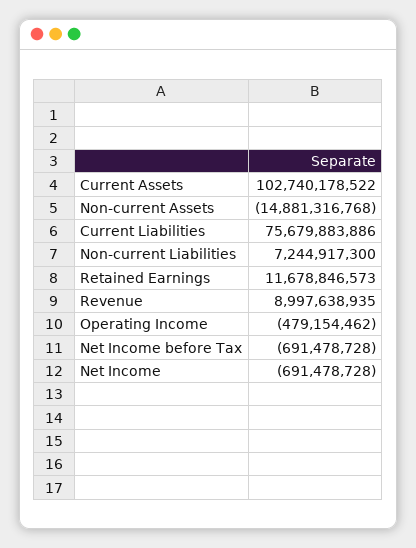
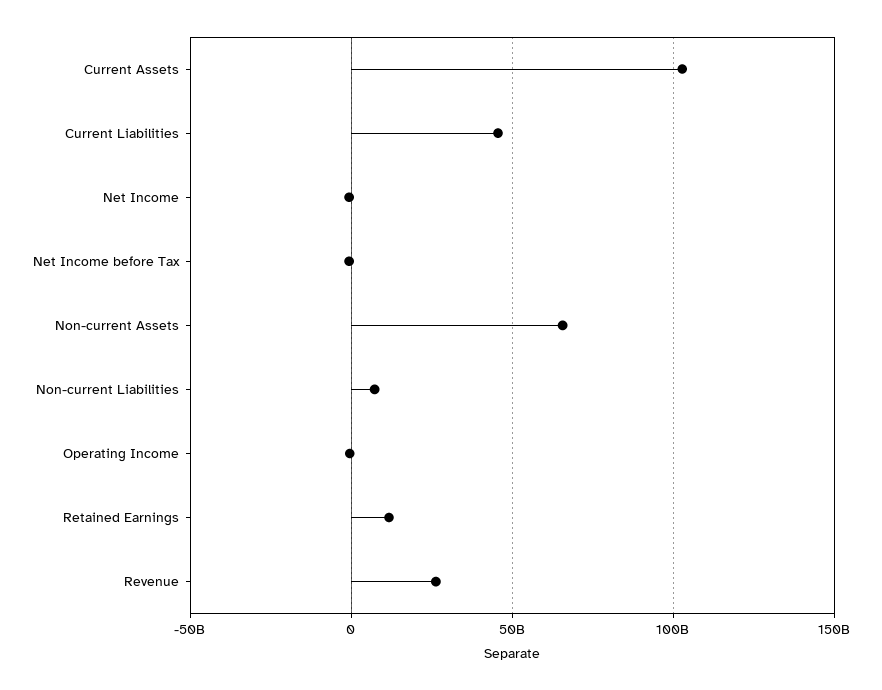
  {
    "Current Assets": 102740178522,
-   "Non-current Assets": -14881316768,
+   "Non-current Assets": 65000000000,
-   "Current Liabilities": 75679883886,
+   "Current Liabilities": 45000000000,
    "Non-current Liabilities": 7244917300,
    "Retained Earnings": 11678846573,
-   "Revenue": 8997638935,
+   "Revenue": 25000000000,
    "Operating Income": -479154462,
    "Net Income before Tax": -691478728,
    "Net Income": -691478728
  }

